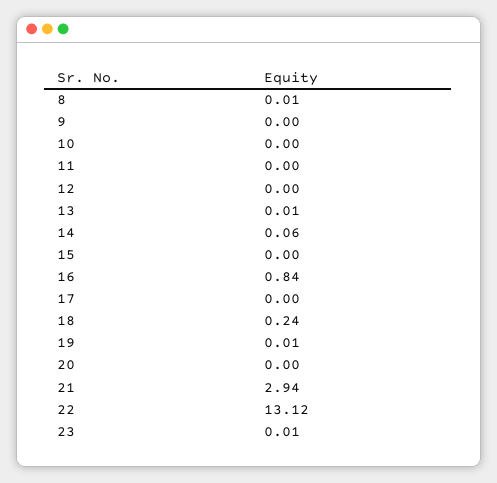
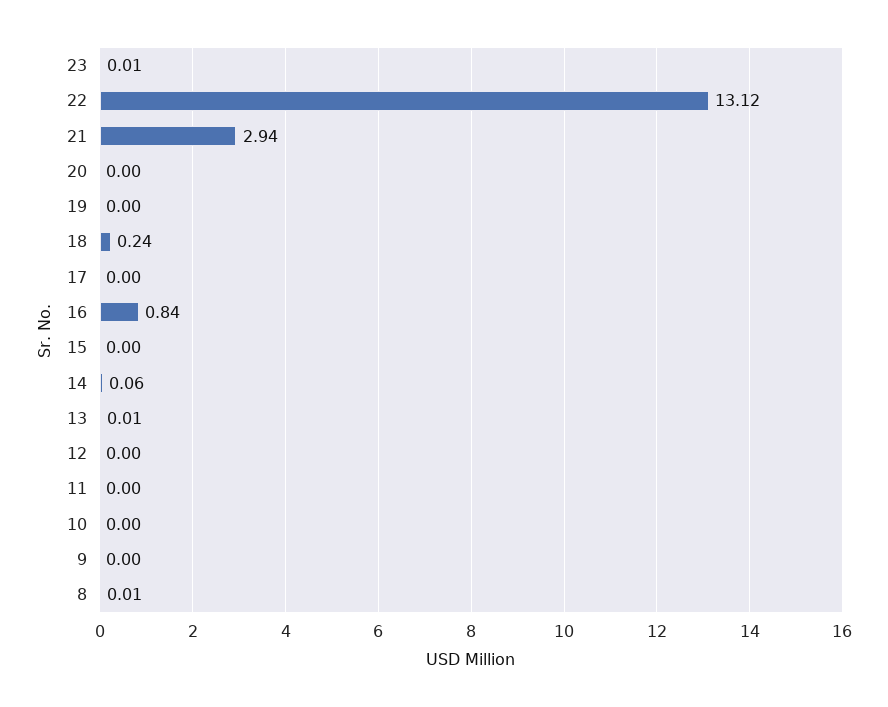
  {
    "8": 0.01,
    "9": 0,
    "10": 0,
    "11": 0,
    "12": 0,
    "13": 0.01,
    "14": 0.06,
    "15": 0,
    "16": 0.84,
    "17": 0,
    "18": 0.24,
-   "19": 0.01,
+   "19": 0,
    "20": 0,
    "21": 2.94,
    "22": 13.12,
    "23": 0.01
  }

